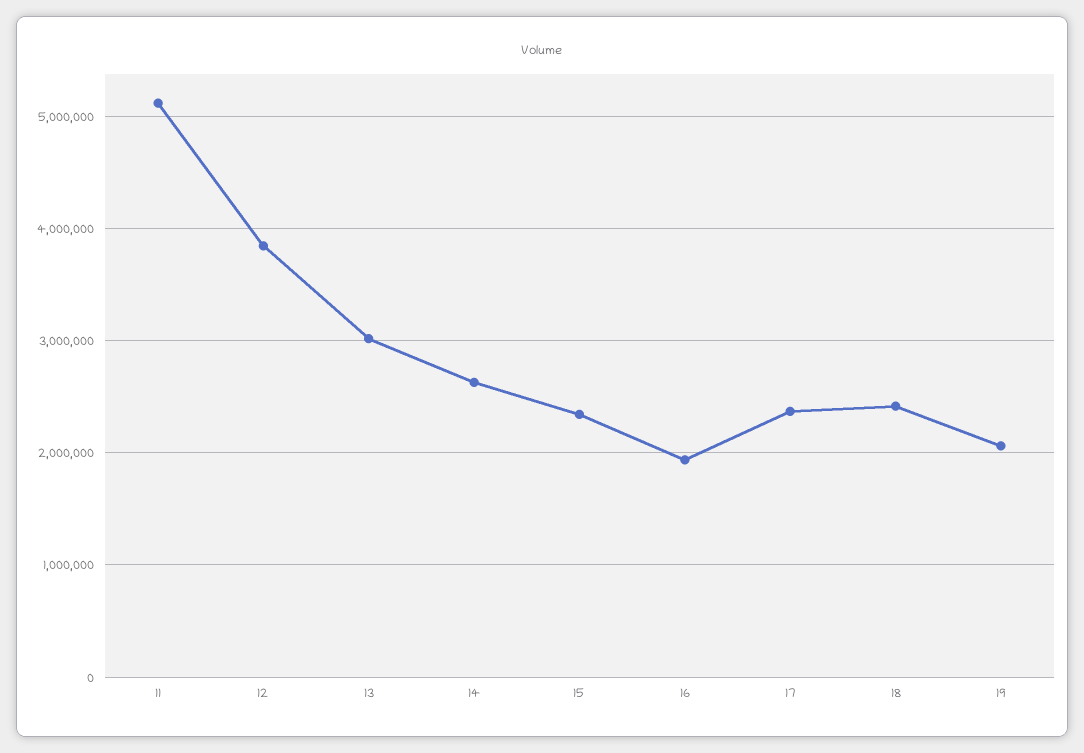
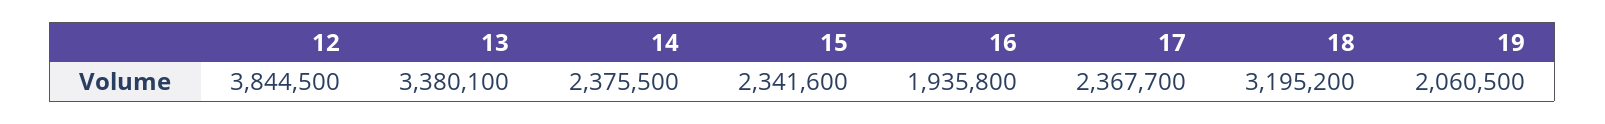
  {
-   "11": 5100000,
    "12": 3844500,
-   "13": 3000000,
+   "13": 3380100,
-   "14": 2600000,
+   "14": 2375500,
    "15": 2341600,
    "16": 1935800,
    "17": 2367700,
-   "18": 2400000,
+   "18": 3195200,
    "19": 2060500
  }

